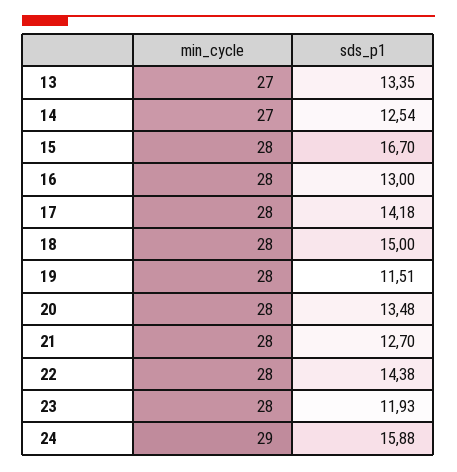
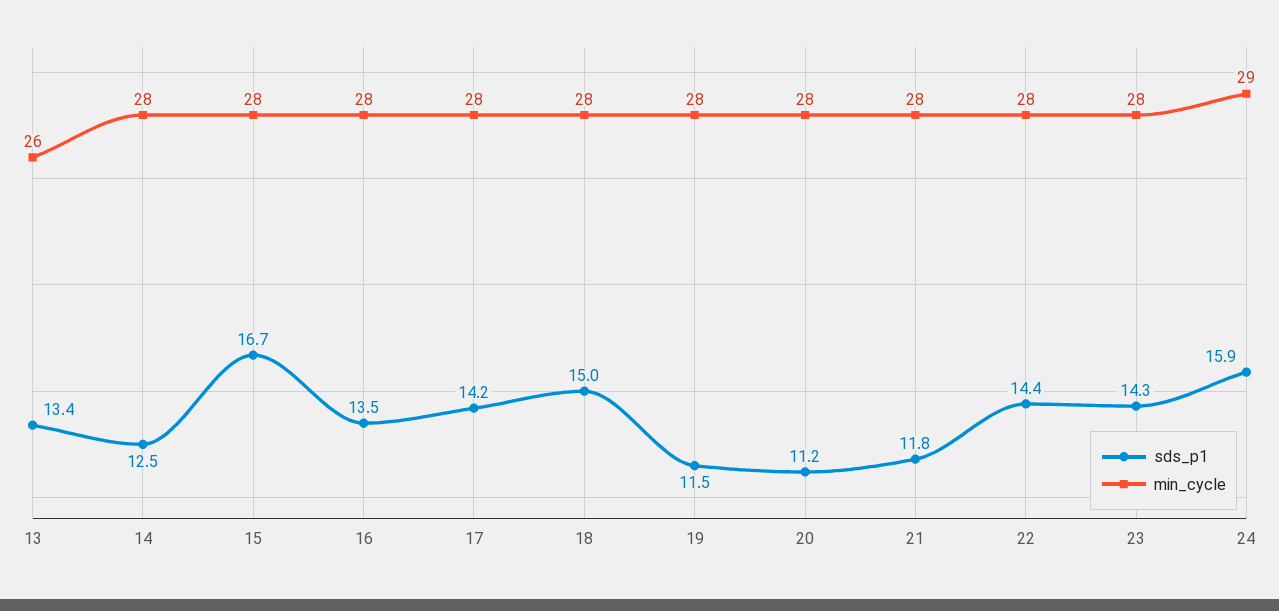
  {
    "min_cycle": {
-     "13": 27,
+     "13": 26,
-     "14": 27,
+     "14": 28,
      "15": 28,
      "16": 28,
      "17": 28,
      "18": 28,
      "19": 28,
      "20": 28,
      "21": 28,
      "22": 28,
      "23": 28,
      "24": 29
    },
    "sds_p1": {
      "13": 13.35,
      "14": 12.54,
      "15": 16.7,
-     "16": 13,
+     "16": 13.5,
      "17": 14.18,
      "18": 15,
      "19": 11.51,
-     "20": 13.48,
+     "20": 11.2,
-     "21": 12.7,
+     "21": 11.8,
      "22": 14.38,
-     "23": 11.93,
+     "23": 14.3,
      "24": 15.88
    }
  }

